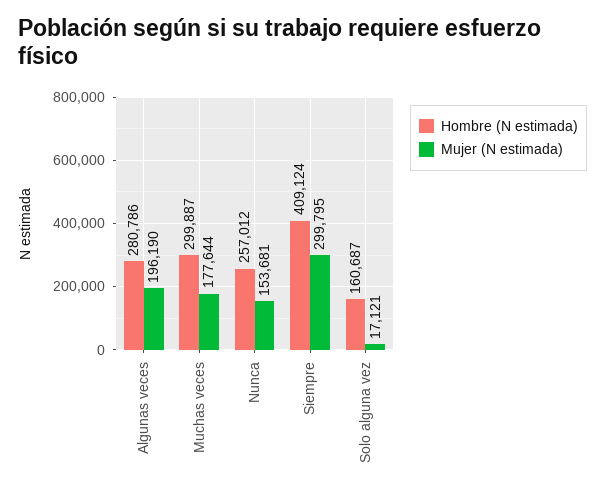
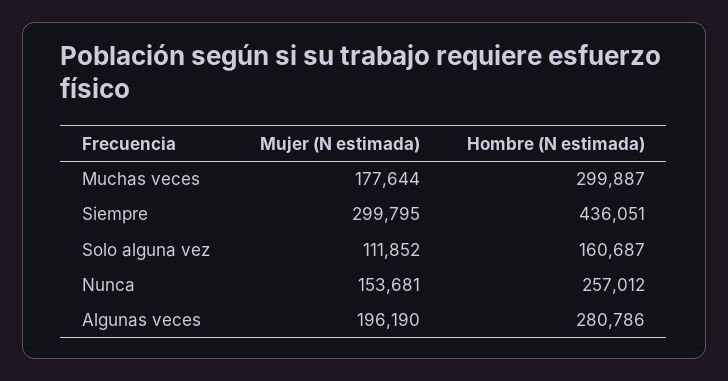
  {
    "Hombre (N estimada)": {
      "Algunas veces": 280786,
      "Muchas veces": 299887,
      "Nunca": 257012,
-     "Siempre": 409124,
+     "Siempre": 436051,
      "Solo alguna vez": 160687
    },
    "Mujer (N estimada)": {
      "Algunas veces": 196190,
      "Muchas veces": 177644,
      "Nunca": 153681,
      "Siempre": 299795,
-     "Solo alguna vez": 17121
+     "Solo alguna vez": 111852
    }
  }

